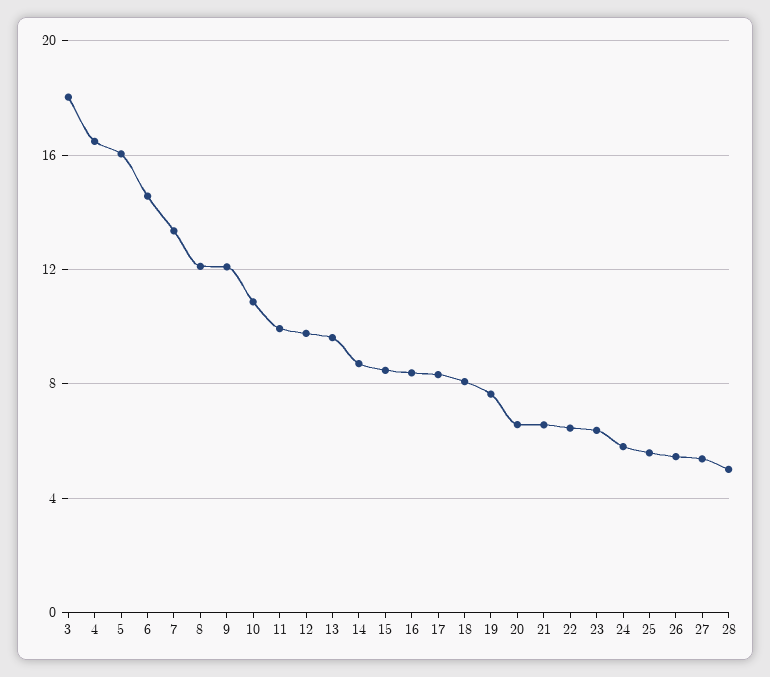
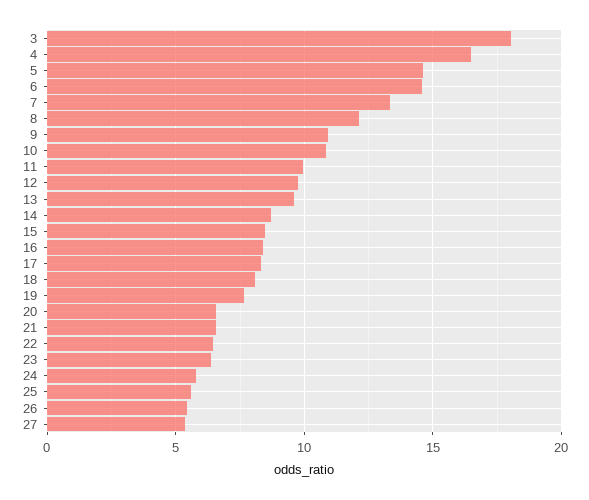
  {
    "3": 18,
    "4": 16.5,
-   "5": 16,
+   "5": 14.5,
    "6": 14.5,
    "7": 13.5,
    "8": 12,
-   "9": 12,
+   "9": 11,
    "10": 11,
    "11": 10,
    "12": 10,
    "13": 9.5,
    "14": 8.5,
    "15": 8.5,
    "16": 8.5,
    "17": 8.5,
    "18": 8,
    "19": 7.5,
    "20": 6.5,
    "21": 6.5,
    "22": 6.5,
    "23": 6.5,
    "24": 6,
    "25": 5.5,
    "26": 5.5,
-   "27": 5.5,
+   "27": 5.5
-   "28": 5
  }

